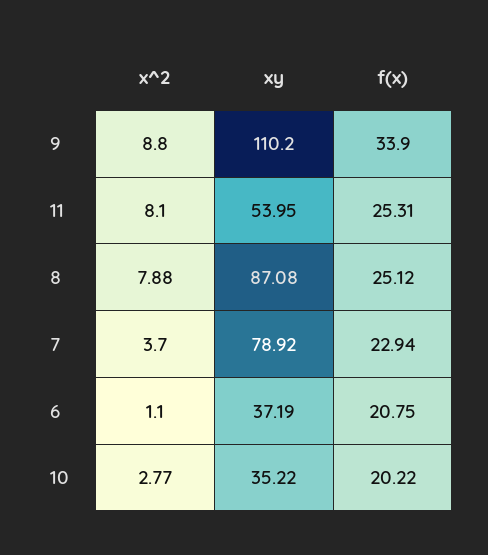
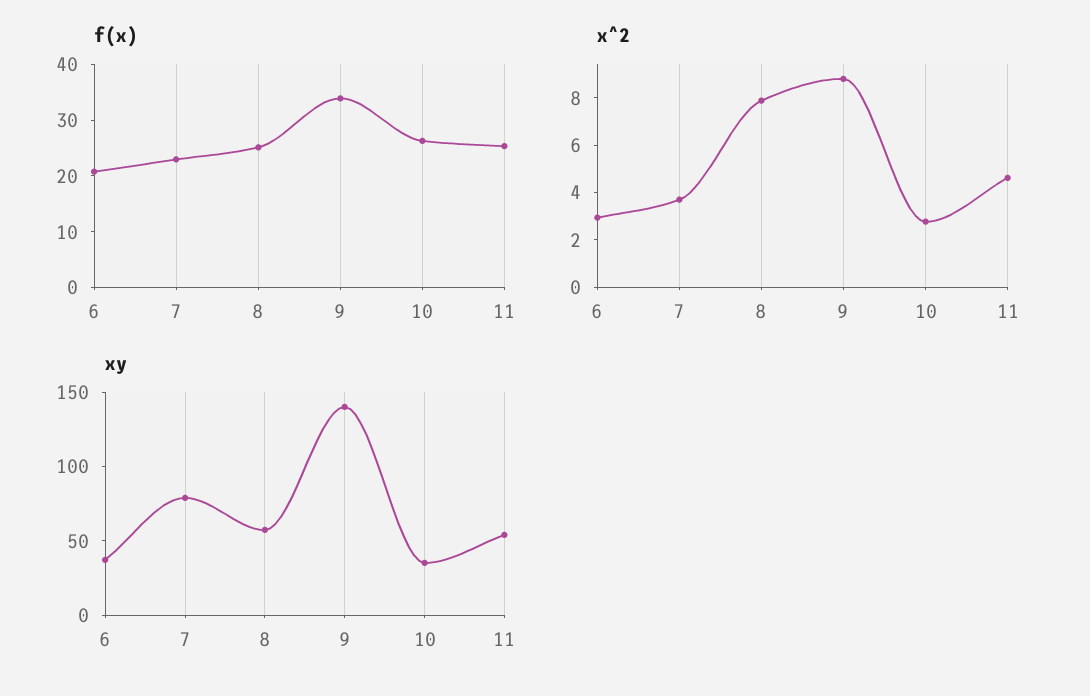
  {
    "x^2": {
      "9": 8.8,
-     "11": 8.1,
+     "11": 4.5,
      "8": 7.88,
      "7": 3.7,
-     "6": 1.1,
+     "6": 3,
      "10": 2.77
    },
    "xy": {
-     "9": 110.2,
+     "9": 140,
      "11": 53.95,
-     "8": 87.08,
+     "8": 60,
      "7": 78.92,
      "6": 37.19,
      "10": 35.22
    },
    "f(x)": {
      "9": 33.9,
      "11": 25.31,
      "8": 25.12,
      "7": 22.94,
      "6": 20.75,
-     "10": 20.22
+     "10": 26
    }
  }

